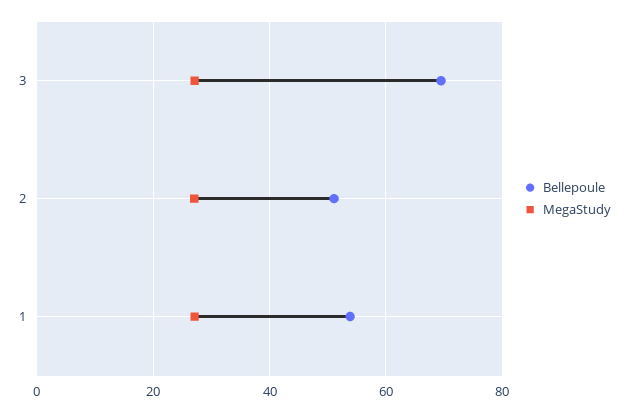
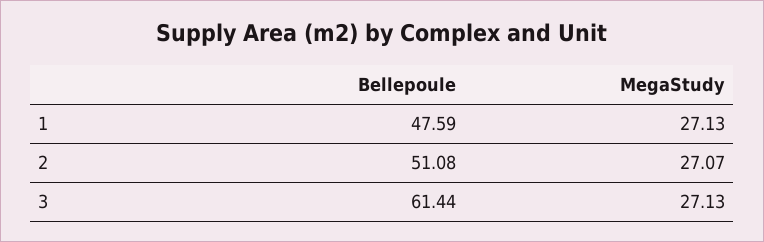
  {
    "Bellepoule": {
-     "3": 70,
+     "3": 61.44,
      "2": 51.08,
-     "1": 54
+     "1": 47.59
    },
    "MegaStudy": {
      "3": 27.13,
      "2": 27.07,
      "1": 27.13
    }
  }

